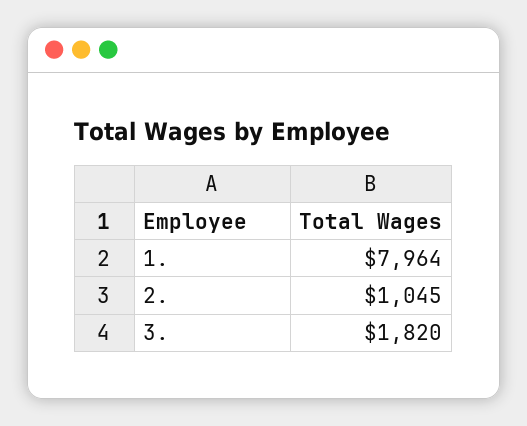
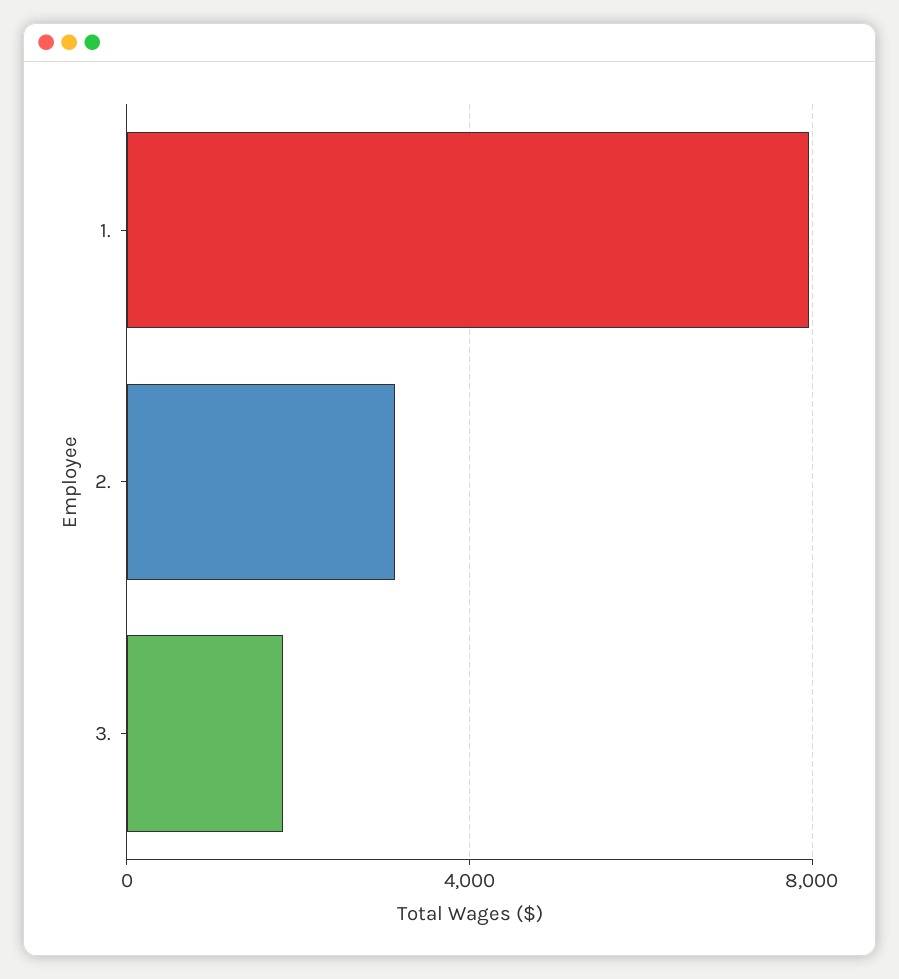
  {
    "1.": 7964,
-   "2.": 1045,
+   "2.": 3000,
    "3.": 1820
  }

